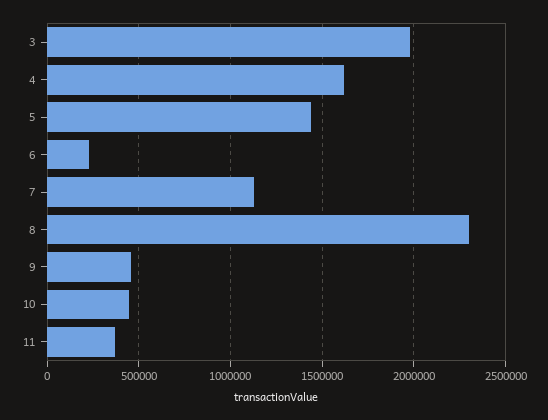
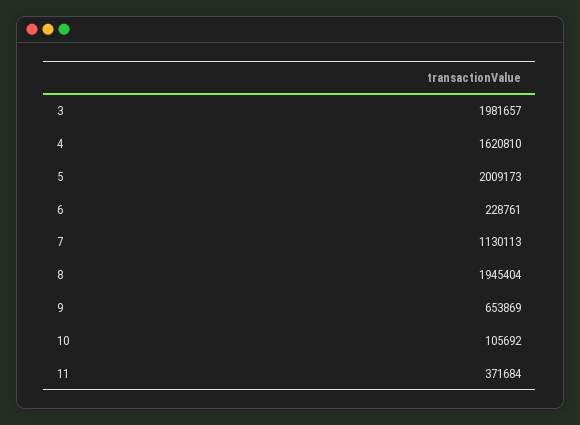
  {
    "3": 1981657,
    "4": 1620810,
-   "5": 1450000,
+   "5": 2009173,
    "6": 228761,
    "7": 1130113,
-   "8": 2300000,
+   "8": 1945404,
-   "9": 450000,
+   "9": 653869,
-   "10": 450000,
+   "10": 105692,
    "11": 371684
  }

